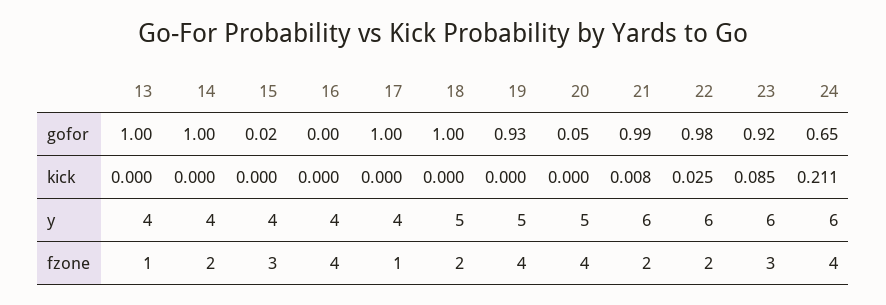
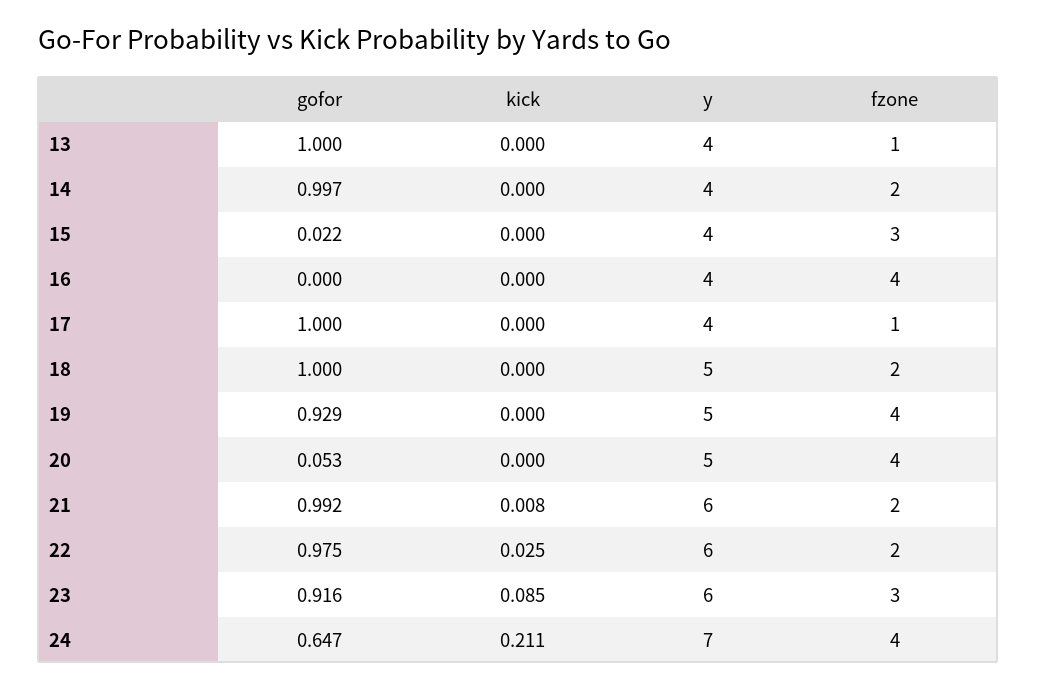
  {
    "13": {
      "gofor": 1,
      "kick": 0,
      "y": 4,
      "fzone": 1
    },
    "14": {
      "gofor": 0.997,
      "kick": 0,
      "y": 4,
      "fzone": 2
    },
    "15": {
      "gofor": 0.022,
      "kick": 0,
      "y": 4,
      "fzone": 3
    },
    "16": {
      "gofor": 0,
      "kick": 0,
      "y": 4,
      "fzone": 4
    },
    "17": {
      "gofor": 1,
      "kick": 0,
      "y": 4,
      "fzone": 1
    },
    "18": {
      "gofor": 1,
      "kick": 0,
      "y": 5,
      "fzone": 2
    },
    "19": {
      "gofor": 0.929,
      "kick": 0,
      "y": 5,
      "fzone": 4
    },
    "20": {
      "gofor": 0.053,
      "kick": 0,
      "y": 5,
      "fzone": 4
    },
    "21": {
      "gofor": 0.992,
      "kick": 0.008,
      "y": 6,
      "fzone": 2
    },
    "22": {
      "gofor": 0.975,
      "kick": 0.025,
      "y": 6,
      "fzone": 2
    },
    "23": {
      "gofor": 0.916,
      "kick": 0.085,
      "y": 6,
      "fzone": 3
    },
    "24": {
      "gofor": 0.647,
      "kick": 0.211,
-     "y": 6,
+     "y": 7,
      "fzone": 4
    }
  }

